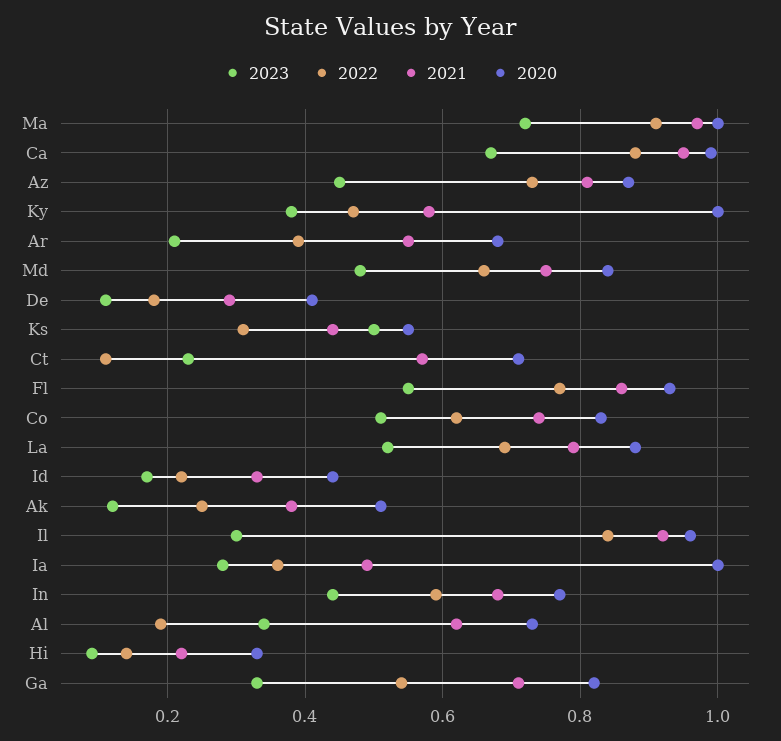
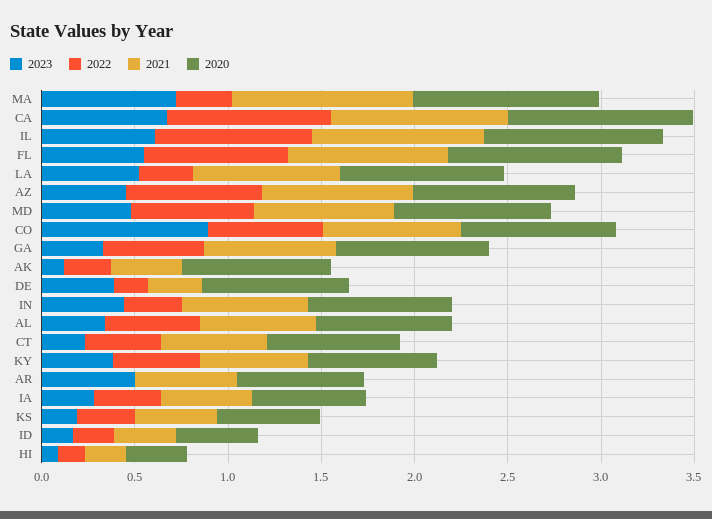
  {
    "2023": {
      "Ma": 0.7,
      "Ca": 0.65,
      "Az": 0.45,
      "Ky": 0.4,
-     "Ar": 0.2,
+     "Ar": 0.5,
      "Md": 0.5,
-     "De": 0.1,
+     "De": 0.4,
-     "Ks": 0.5,
+     "Ks": 0.2,
      "Ct": 0.25,
      "Fl": 0.55,
-     "Co": 0.5,
+     "Co": 0.9,
      "La": 0.5,
      "Id": 0.15,
      "Ak": 0.1,
-     "Il": 0.3,
+     "Il": 0.6,
      "Ia": 0.3,
      "In": 0.45,
      "Al": 0.35,
      "Hi": 0.1,
      "Ga": 0.35
    },
    "2022": {
-     "Ma": 0.9,
+     "Ma": 0.3,
      "Ca": 0.9,
      "Az": 0.75,
      "Ky": 0.45,
-     "Ar": 0.4,
+     "Ar": 0,
      "Md": 0.65,
      "De": 0.2,
      "Ks": 0.3,
-     "Ct": 0.1,
+     "Ct": 0.4,
      "Fl": 0.75,
      "Co": 0.6,
-     "La": 0.7,
+     "La": 0.3,
      "Id": 0.2,
      "Ak": 0.25,
      "Il": 0.85,
      "Ia": 0.35,
-     "In": 0.6,
+     "In": 0.3,
-     "Al": 0.2,
+     "Al": 0.5,
      "Hi": 0.15,
      "Ga": 0.55
    },
    "2021": {
      "Ma": 0.95,
      "Ca": 0.95,
      "Az": 0.8,
      "Ky": 0.6,
      "Ar": 0.55,
      "Md": 0.75,
      "De": 0.3,
      "Ks": 0.45,
      "Ct": 0.55,
      "Fl": 0.85,
      "Co": 0.75,
      "La": 0.8,
      "Id": 0.35,
      "Ak": 0.4,
      "Il": 0.9,
      "Ia": 0.5,
      "In": 0.7,
      "Al": 0.6,
      "Hi": 0.2,
      "Ga": 0.7
    },
    "2020": {
      "Ma": 1,
      "Ca": 1,
      "Az": 0.85,
-     "Ky": 1,
+     "Ky": 0.7,
      "Ar": 0.7,
      "Md": 0.85,
-     "De": 0.4,
+     "De": 0.8,
      "Ks": 0.55,
      "Ct": 0.7,
      "Fl": 0.95,
      "Co": 0.85,
      "La": 0.9,
      "Id": 0.45,
-     "Ak": 0.5,
+     "Ak": 0.8,
      "Il": 0.95,
-     "Ia": 1,
+     "Ia": 0.6,
      "In": 0.75,
      "Al": 0.75,
      "Hi": 0.35,
      "Ga": 0.8
    }
  }

